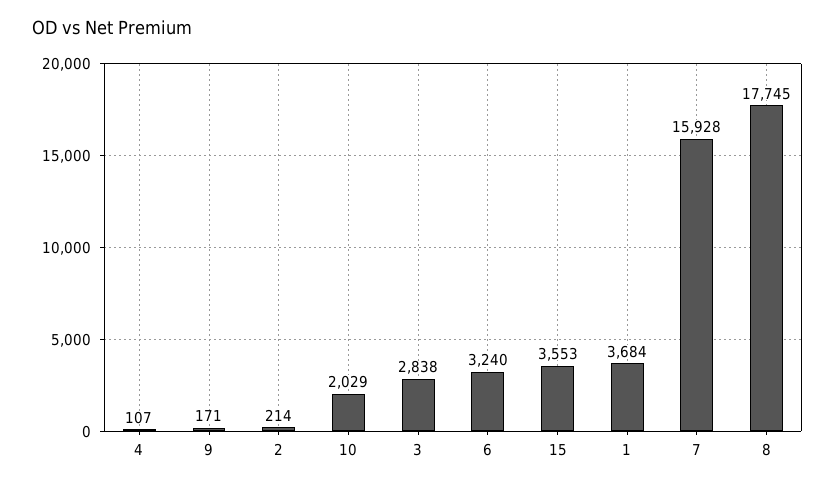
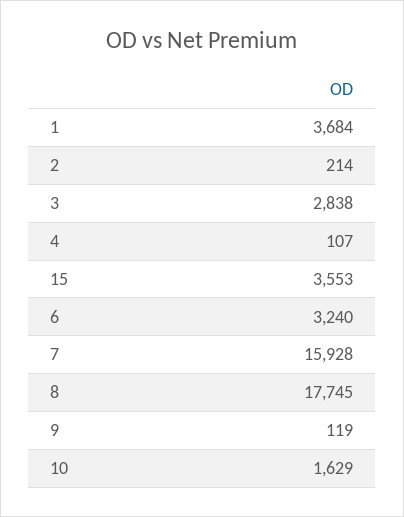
  {
    "4": 107,
-   "9": 171,
+   "9": 119,
    "2": 214,
-   "10": 2029,
+   "10": 1629,
    "3": 2838,
    "6": 3240,
    "15": 3553,
    "1": 3684,
    "7": 15928,
    "8": 17745
  }

